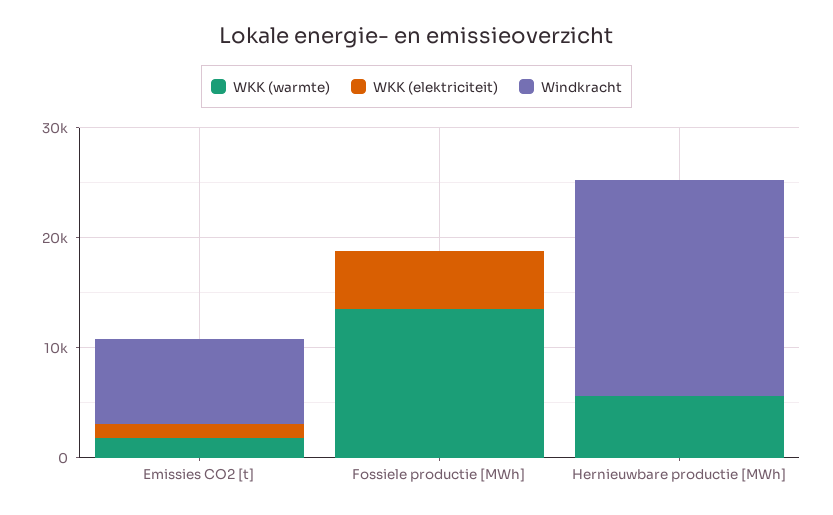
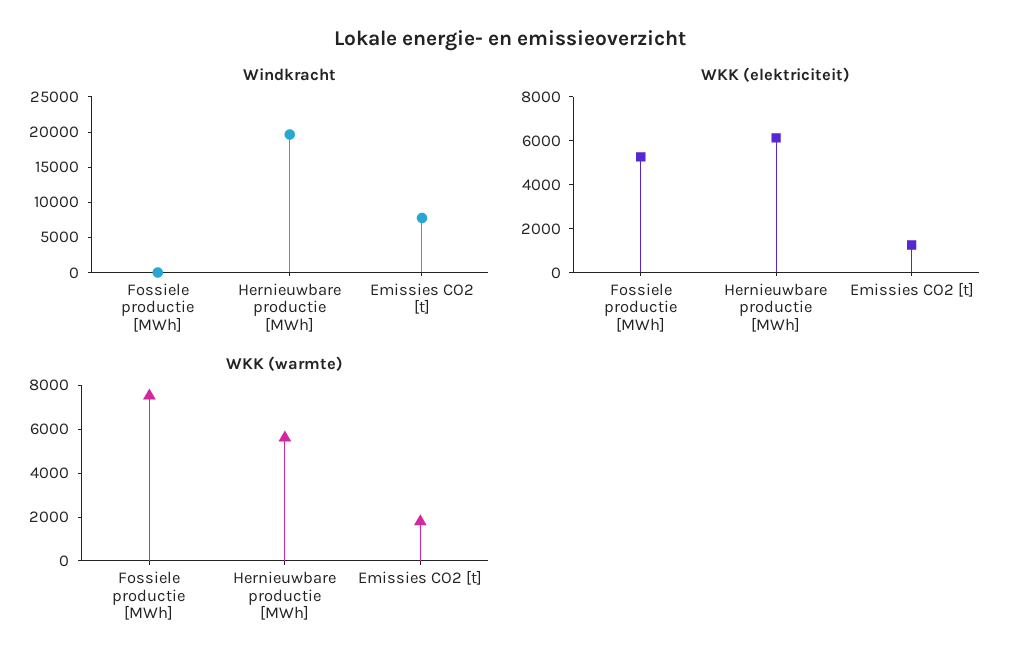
  {
    "WKK (warmte)": {
      "Emissies CO2 [t]": 2000,
-     "Fossiele productie [MWh]": 14000,
+     "Fossiele productie [MWh]": 7500,
      "Hernieuwbare productie [MWh]": 5500
    },
    "WKK (elektriciteit)": {
      "Emissies CO2 [t]": 1500,
      "Fossiele productie [MWh]": 5500,
-     "Hernieuwbare productie [MWh]": 0
+     "Hernieuwbare productie [MWh]": 6000
    },
    "Windkracht": {
      "Emissies CO2 [t]": 8000,
      "Fossiele productie [MWh]": 0,
      "Hernieuwbare productie [MWh]": 20000
    }
  }

